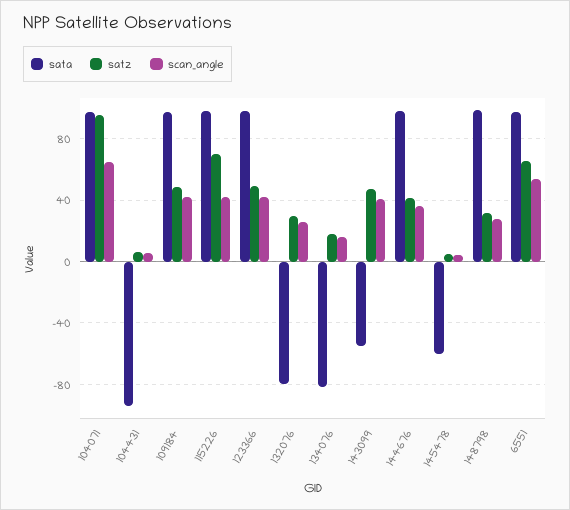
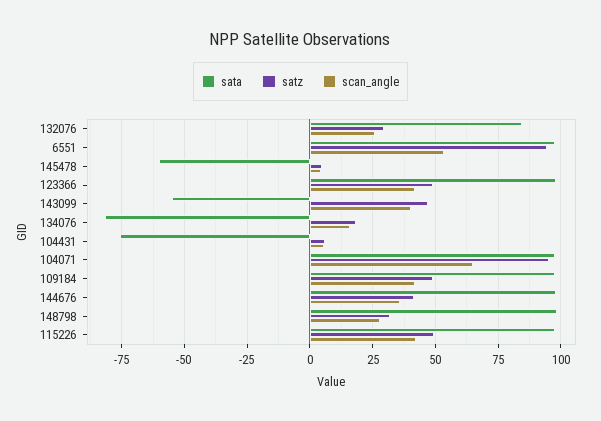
  {
    "sata": {
      "104071": 97.5,
-     "104431": -95,
+     "104431": -75,
      "109184": 97.5,
      "115226": 97.5,
      "123366": 97.5,
-     "132076": -80,
+     "132076": 85,
      "134076": -82.5,
      "143099": -55,
      "144676": 97.5,
      "145478": -60,
      "148798": 97.5,
      "6551": 97.5
    },
    "satz": {
      "104071": 95,
      "104431": 5,
      "109184": 50,
-     "115226": 70,
+     "115226": 50,
      "123366": 50,
      "132076": 30,
      "134076": 17.5,
      "143099": 47.5,
      "144676": 42.5,
      "145478": 5,
      "148798": 32.5,
-     "6551": 65
+     "6551": 95
    },
    "scan_angle": {
      "104071": 65,
      "104431": 5,
      "109184": 42.5,
      "115226": 42.5,
      "123366": 42.5,
      "132076": 25,
      "134076": 15,
      "143099": 40,
      "144676": 35,
      "145478": 5,
      "148798": 27.5,
      "6551": 52.5
    }
  }

